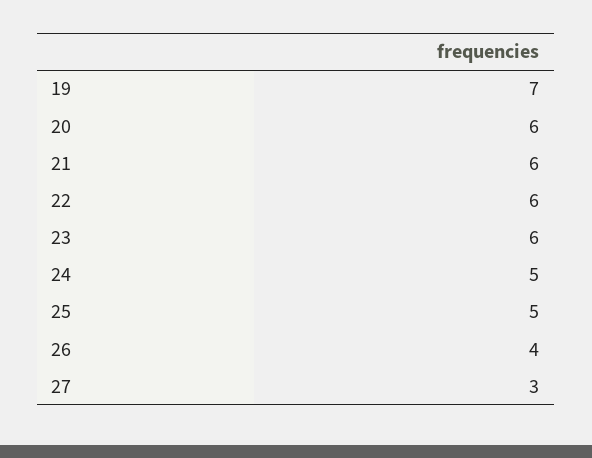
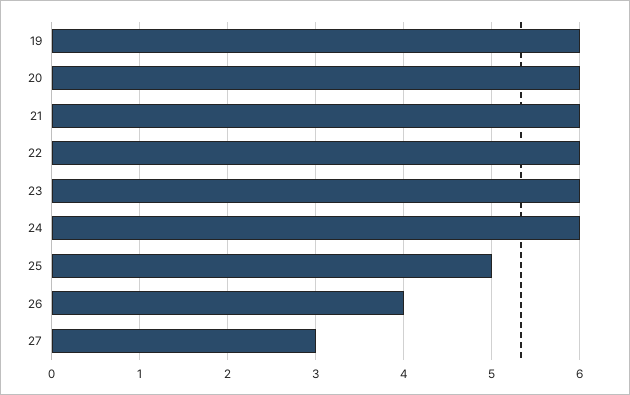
  {
-   "19": 7,
+   "19": 6,
    "20": 6,
    "21": 6,
    "22": 6,
    "23": 6,
-   "24": 5,
+   "24": 6,
    "25": 5,
    "26": 4,
    "27": 3
  }

